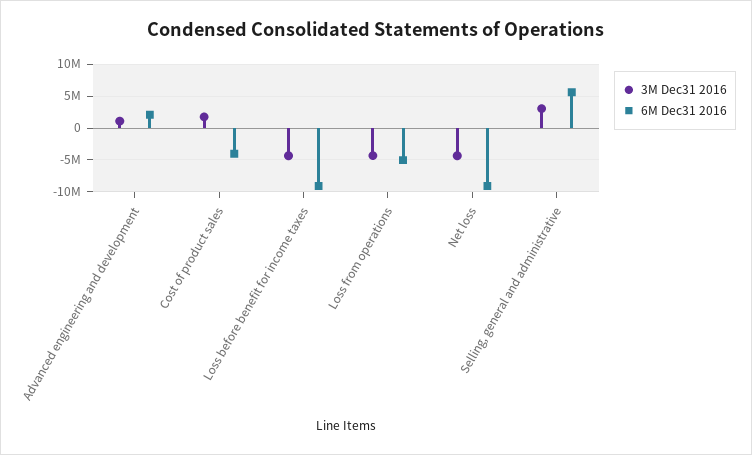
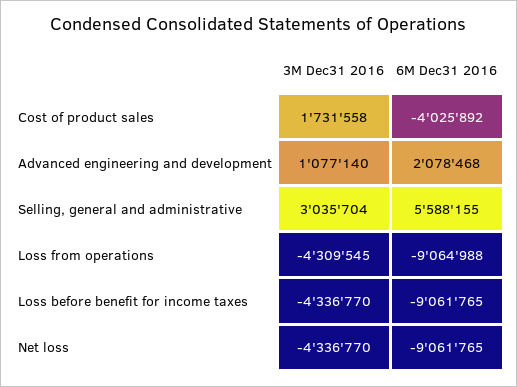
  {
    "3M Dec31 2016": {
      "Advanced engineering and development": 1077140,
      "Cost of product sales": 1731558,
      "Loss before benefit for income taxes": -4336770,
      "Loss from operations": -4309545,
      "Net loss": -4336770,
      "Selling, general and administrative": 3035704
    },
    "6M Dec31 2016": {
      "Advanced engineering and development": 2078468,
      "Cost of product sales": -4025892,
      "Loss before benefit for income taxes": -9061765,
-     "Loss from operations": -5000000,
+     "Loss from operations": -9064988,
      "Net loss": -9061765,
      "Selling, general and administrative": 5588155
    }
  }

